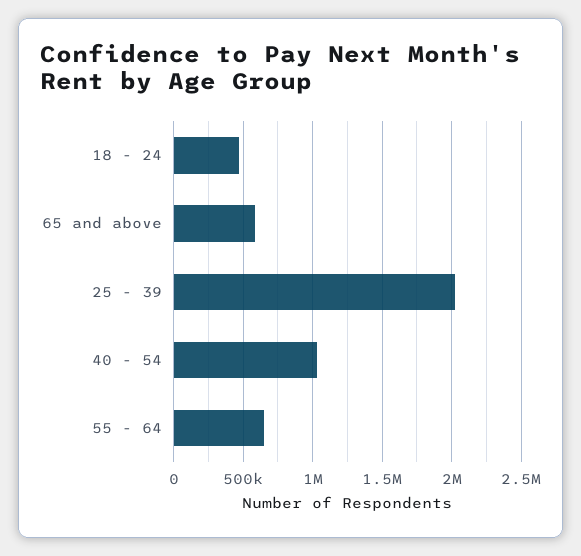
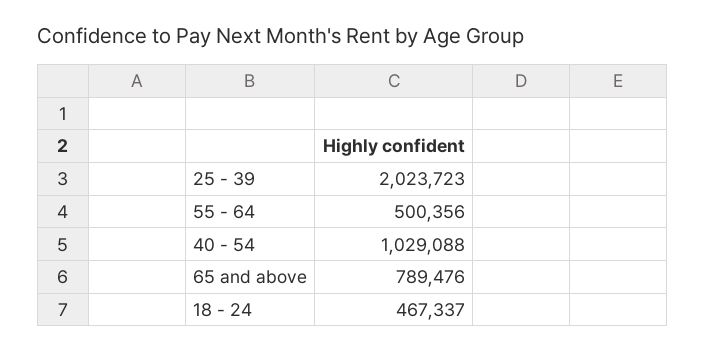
  {
    "18 - 24": 467337,
-   "65 and above": 600000,
+   "65 and above": 789476,
    "25 - 39": 2023723,
    "40 - 54": 1029088,
-   "55 - 64": 650000
+   "55 - 64": 500356
  }

